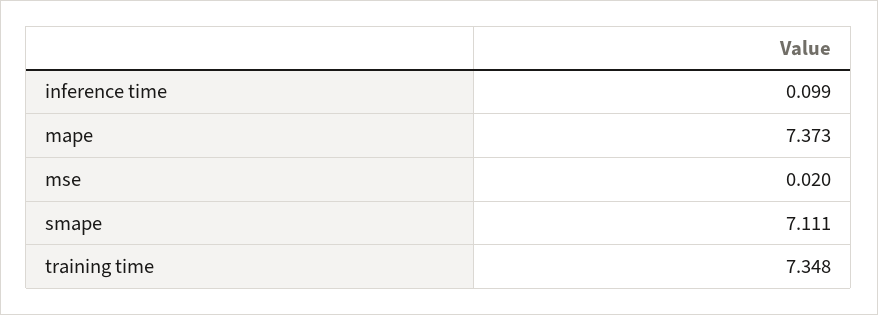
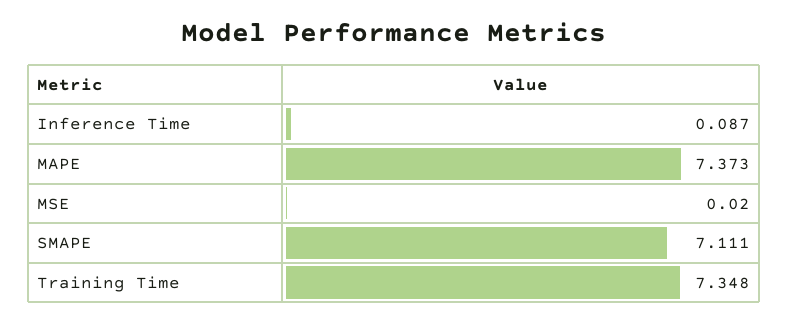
  {
-   "inference time": 0.099,
+   "inference time": 0.087,
    "mape": 7.373,
    "mse": 0.02,
    "smape": 7.111,
    "training time": 7.348
  }

